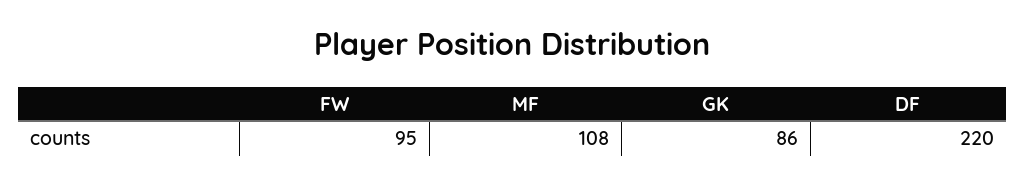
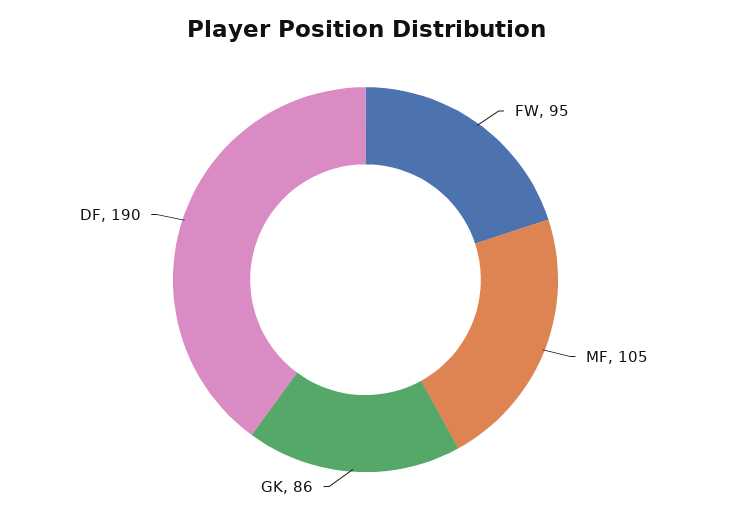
  {
    "FW": 95,
-   "MF": 108,
+   "MF": 105,
    "GK": 86,
-   "DF": 220
+   "DF": 190
  }

